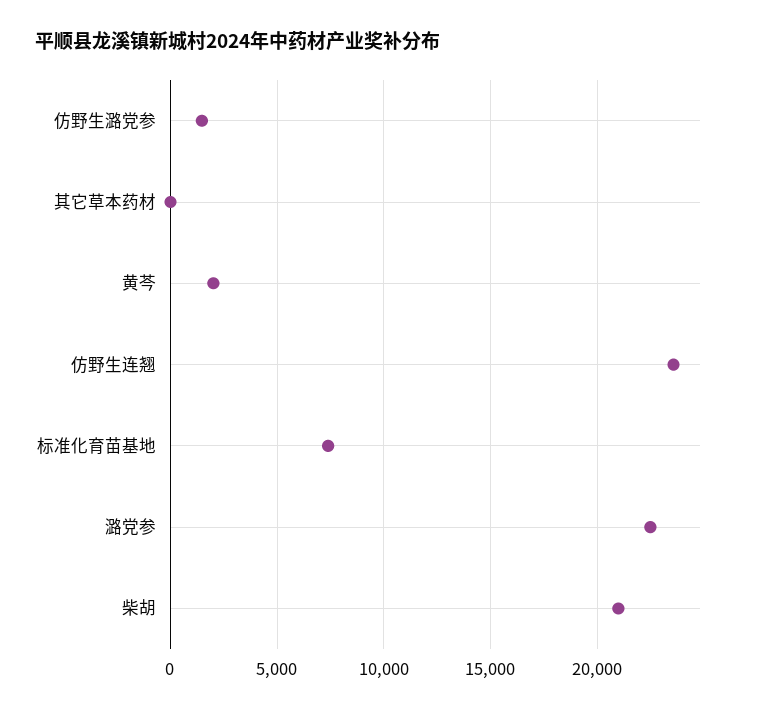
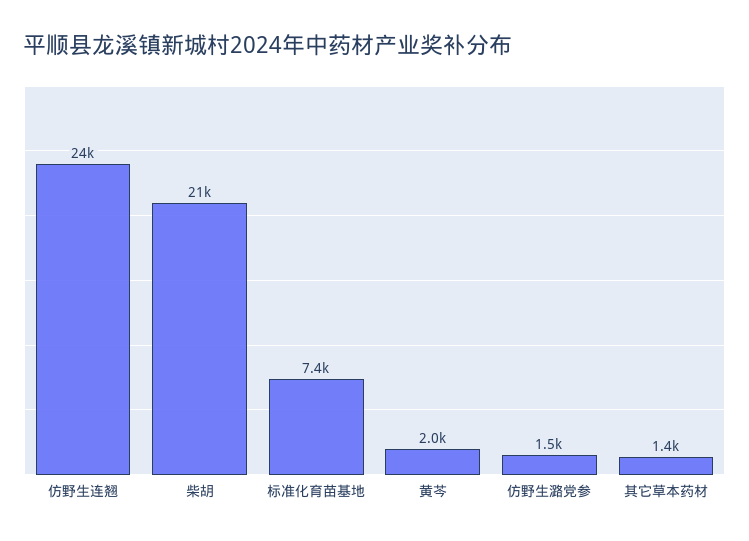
  {
    "仿野生潞党参": 1500,
-   "其它草本药材": 0,
+   "其它草本药材": 1400,
    "黄芩": 2000,
    "仿野生连翘": 24000,
    "标准化育苗基地": 7400,
-   "潞党参": 22500,
    "柴胡": 21000
  }

